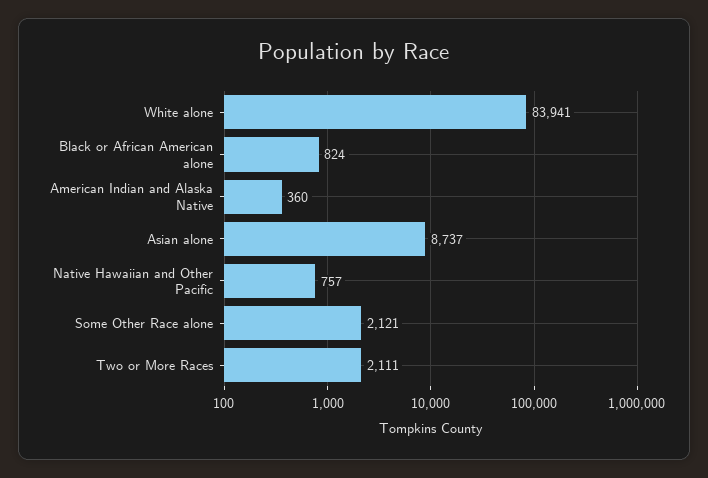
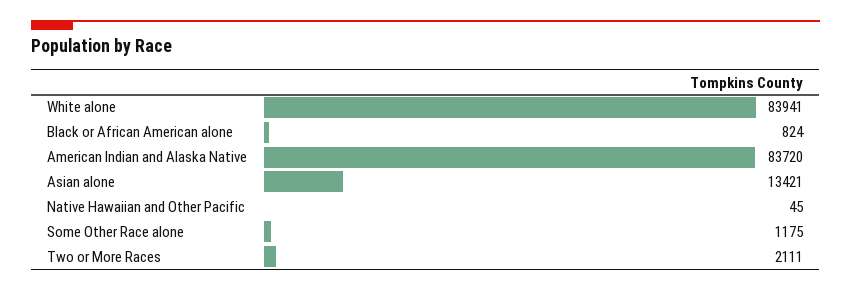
  {
    "White alone": 83941,
    "Black or African American alone": 824,
-   "American Indian and Alaska Native": 360,
+   "American Indian and Alaska Native": 83720,
-   "Asian alone": 8737,
+   "Asian alone": 13421,
-   "Native Hawaiian and Other Pacific": 757,
+   "Native Hawaiian and Other Pacific": 45,
-   "Some Other Race alone": 2121,
+   "Some Other Race alone": 1175,
    "Two or More Races": 2111
  }

